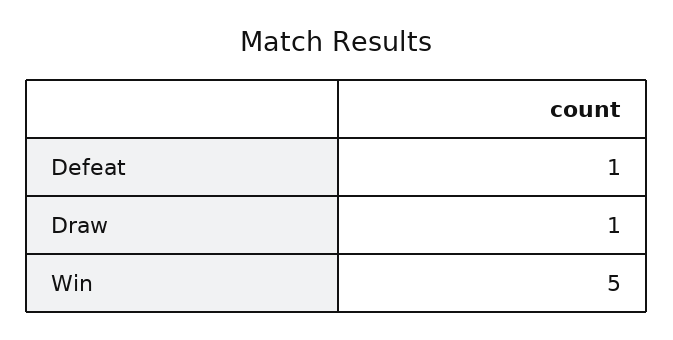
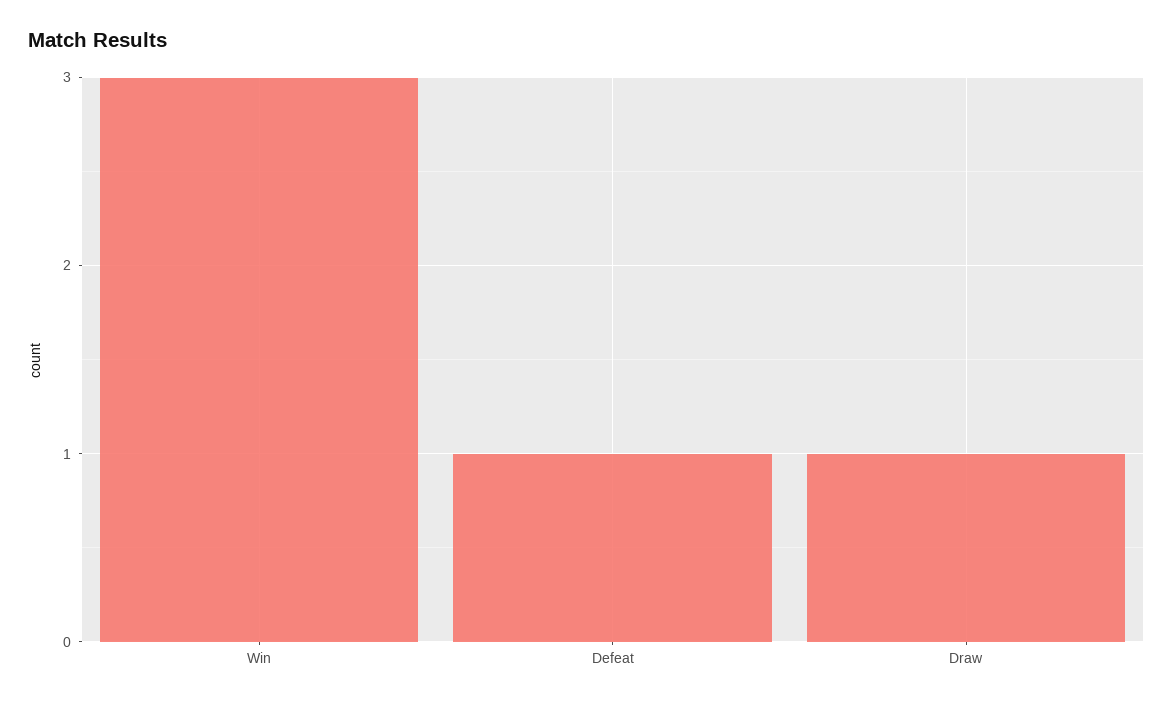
  {
    "Defeat": 1,
    "Draw": 1,
-   "Win": 5
+   "Win": 3
  }

